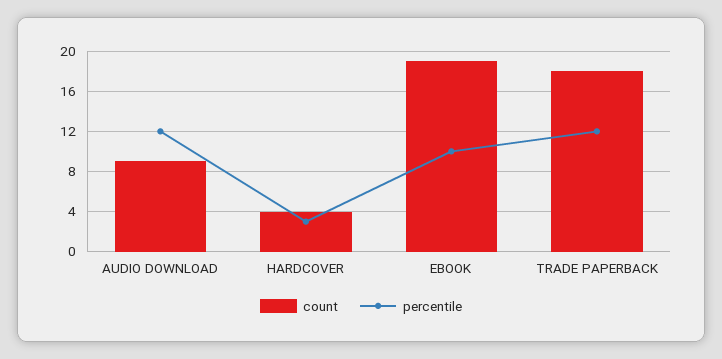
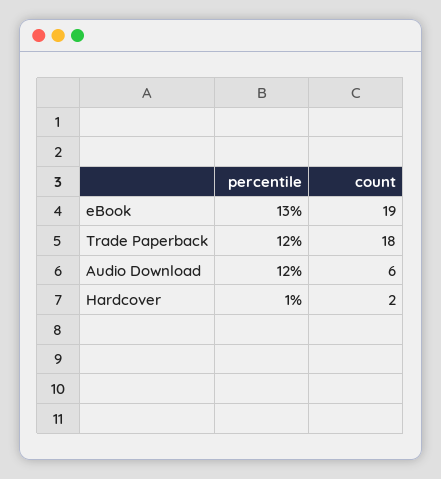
  {
    "count": {
-     "AUDIO DOWNLOAD": 9,
+     "AUDIO DOWNLOAD": 6,
-     "HARDCOVER": 4,
+     "HARDCOVER": 2,
      "EBOOK": 19,
      "TRADE PAPERBACK": 18
    },
    "percentile": {
      "AUDIO DOWNLOAD": 12,
-     "HARDCOVER": 3,
+     "HARDCOVER": 1,
-     "EBOOK": 10,
+     "EBOOK": 13,
      "TRADE PAPERBACK": 12
    }
  }

